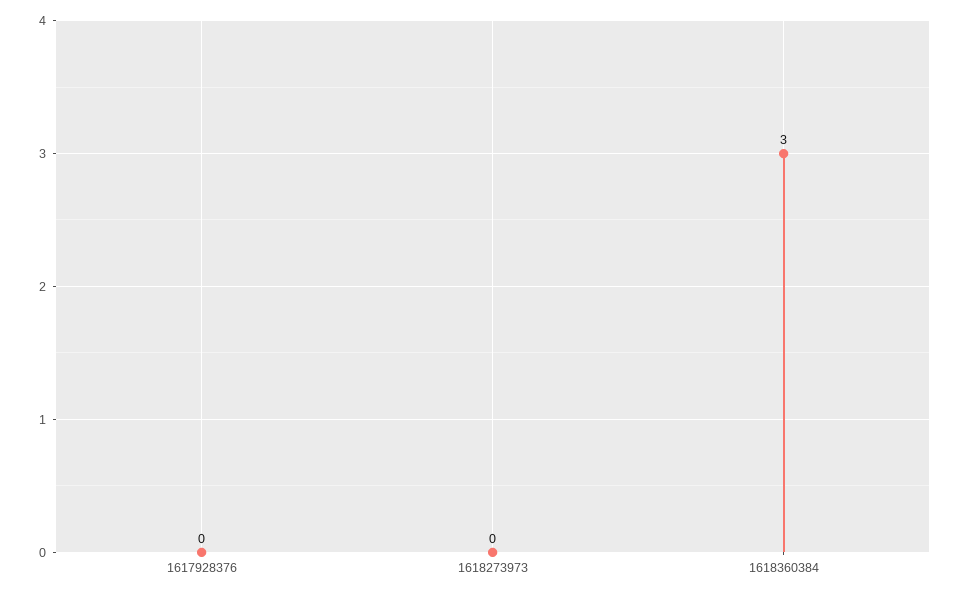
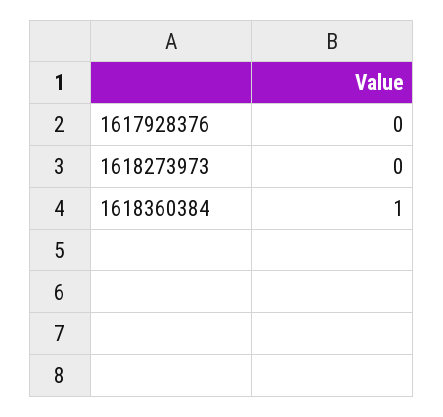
  {
    "1617928376": 0,
    "1618273973": 0,
-   "1618360384": 3
+   "1618360384": 1
  }

